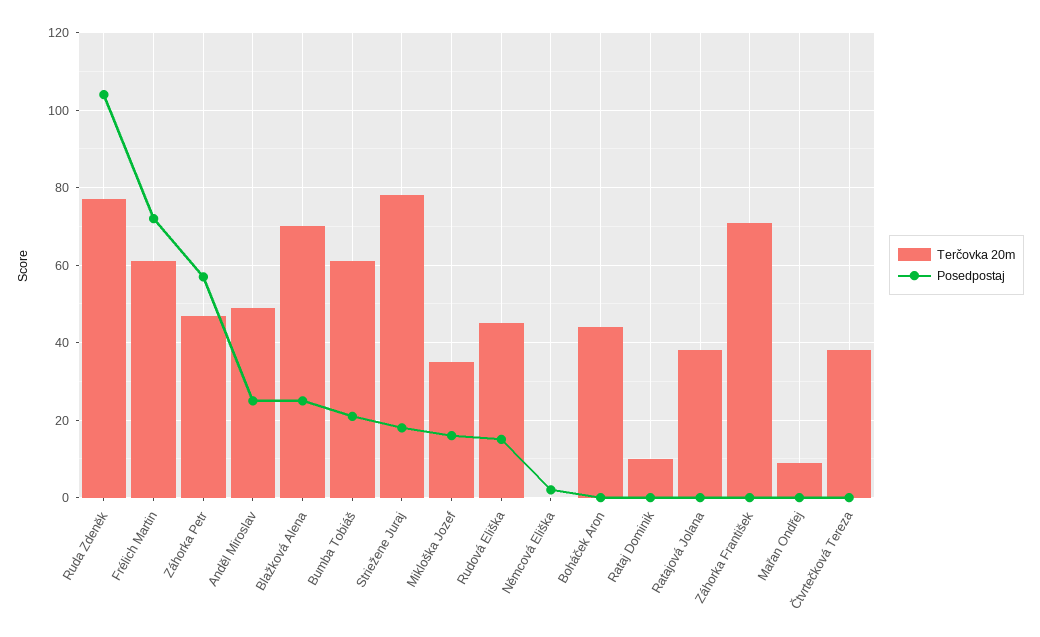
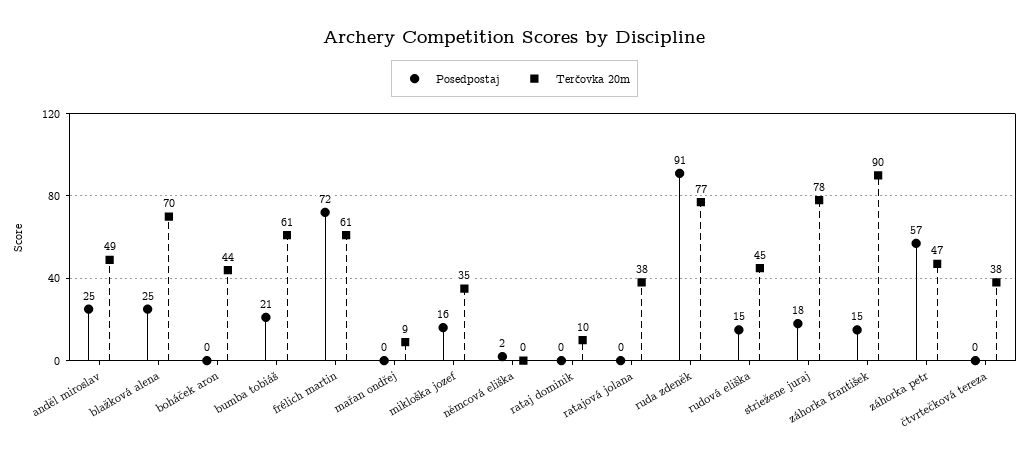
  {
    "Terčovka 20m": {
      "Ruda Zdeněk": 77,
      "Frélich Martin": 61,
      "Záhorka Petr": 47,
      "Anděl Miroslav": 49,
      "Blažková Alena": 70,
      "Bumba Tobiáš": 61,
      "Striežene Juraj": 78,
      "Mikloška Jozef": 35,
      "Rudová Eliška": 45,
      "Němcová Eliška": 0,
      "Boháček Aron": 44,
      "Rataj Dominik": 10,
      "Ratajová Jolana": 38,
-     "Záhorka František": 70,
+     "Záhorka František": 90,
      "Mařan Ondřej": 9,
      "Čtvrtečková Tereza": 38
    },
    "Posedpostaj": {
-     "Ruda Zdeněk": 105,
+     "Ruda Zdeněk": 91,
      "Frélich Martin": 72,
      "Záhorka Petr": 57,
      "Anděl Miroslav": 25,
      "Blažková Alena": 25,
      "Bumba Tobiáš": 21,
      "Striežene Juraj": 18,
      "Mikloška Jozef": 16,
      "Rudová Eliška": 15,
      "Němcová Eliška": 2,
      "Boháček Aron": 0,
      "Rataj Dominik": 0,
      "Ratajová Jolana": 0,
-     "Záhorka František": 0,
+     "Záhorka František": 15,
      "Mařan Ondřej": 0,
      "Čtvrtečková Tereza": 0
    }
  }

